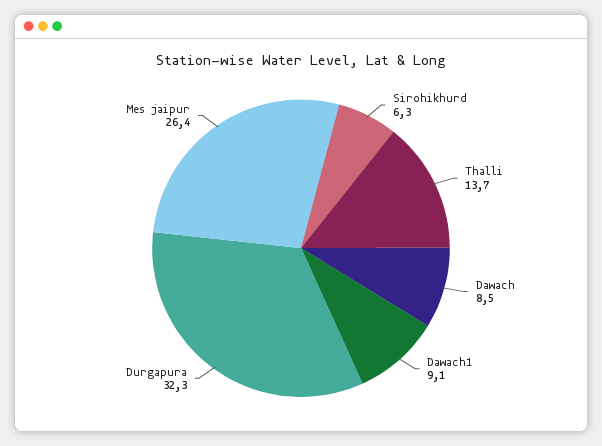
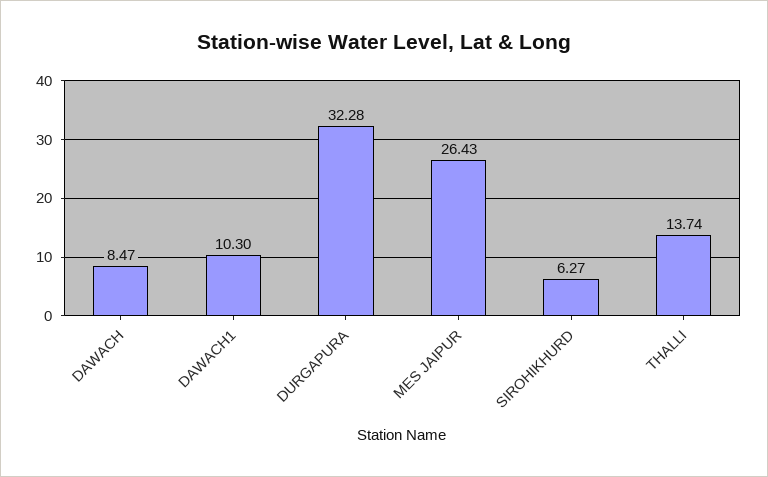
  {
    "Sirohikhurd": 6.27,
    "Thalli": 13.74,
    "Dawach": 8.47,
-   "Dawach1": 9.1,
+   "Dawach1": 10.3,
    "Durgapura": 32.28,
    "Mes jaipur": 26.43
  }

